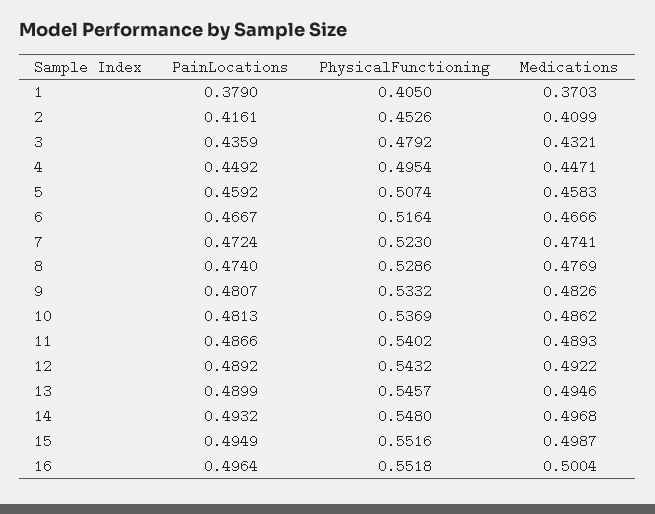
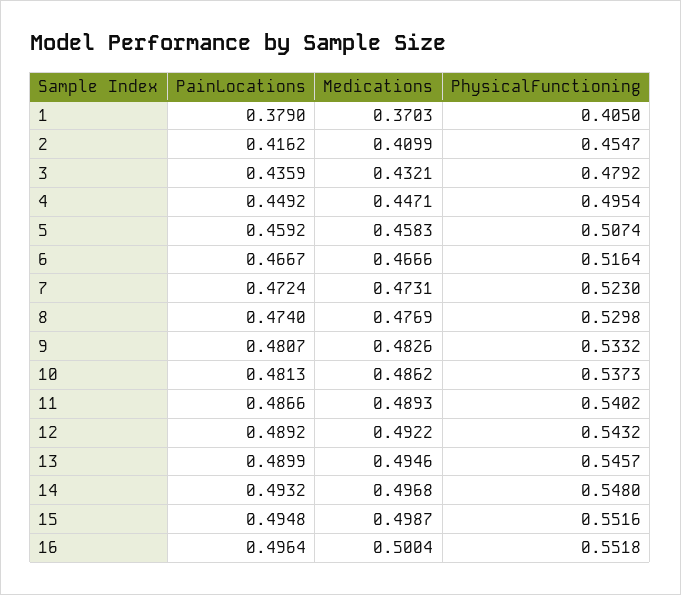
  {
    "PainLocations": {
      "1": 0.379,
-     "2": 0.4161,
+     "2": 0.4162,
      "3": 0.4359,
      "4": 0.4492,
      "5": 0.4592,
      "6": 0.4667,
      "7": 0.4724,
      "8": 0.474,
      "9": 0.4807,
      "10": 0.4813,
      "11": 0.4866,
      "12": 0.4892,
      "13": 0.4899,
      "14": 0.4932,
-     "15": 0.4949,
+     "15": 0.4948,
      "16": 0.4964
    },
    "PhysicalFunctioning": {
      "1": 0.405,
-     "2": 0.4526,
+     "2": 0.4547,
      "3": 0.4792,
      "4": 0.4954,
      "5": 0.5074,
      "6": 0.5164,
      "7": 0.523,
-     "8": 0.5286,
+     "8": 0.5298,
      "9": 0.5332,
-     "10": 0.5369,
+     "10": 0.5373,
      "11": 0.5402,
      "12": 0.5432,
      "13": 0.5457,
      "14": 0.548,
      "15": 0.5516,
      "16": 0.5518
    },
    "Medications": {
      "1": 0.3703,
      "2": 0.4099,
      "3": 0.4321,
      "4": 0.4471,
      "5": 0.4583,
      "6": 0.4666,
-     "7": 0.4741,
+     "7": 0.4731,
      "8": 0.4769,
      "9": 0.4826,
      "10": 0.4862,
      "11": 0.4893,
      "12": 0.4922,
      "13": 0.4946,
      "14": 0.4968,
      "15": 0.4987,
      "16": 0.5004
    }
  }

